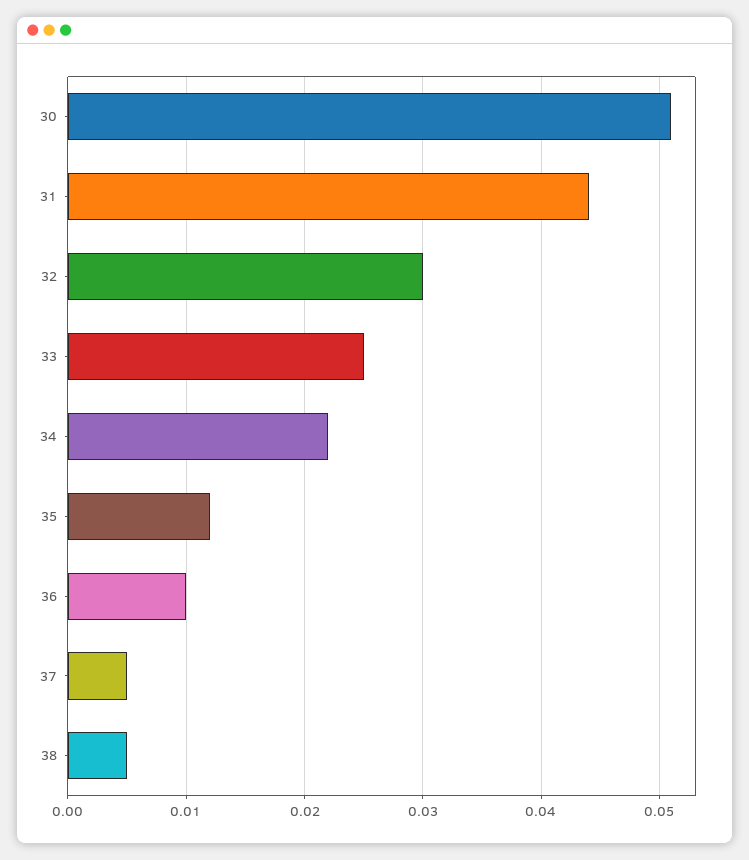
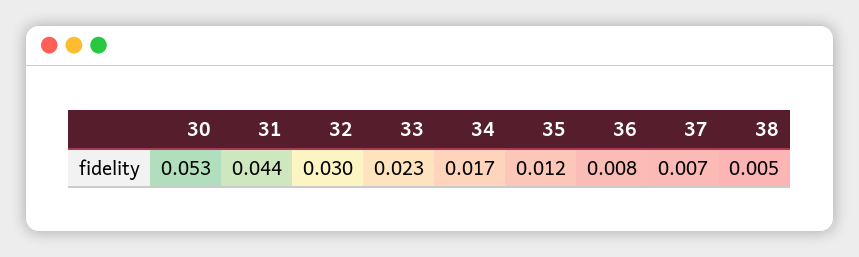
  {
-   "30": 0.051,
+   "30": 0.053,
    "31": 0.044,
    "32": 0.03,
-   "33": 0.025,
+   "33": 0.023,
-   "34": 0.022,
+   "34": 0.017,
    "35": 0.012,
-   "36": 0.01,
+   "36": 0.008,
-   "37": 0.005,
+   "37": 0.007,
    "38": 0.005
  }

